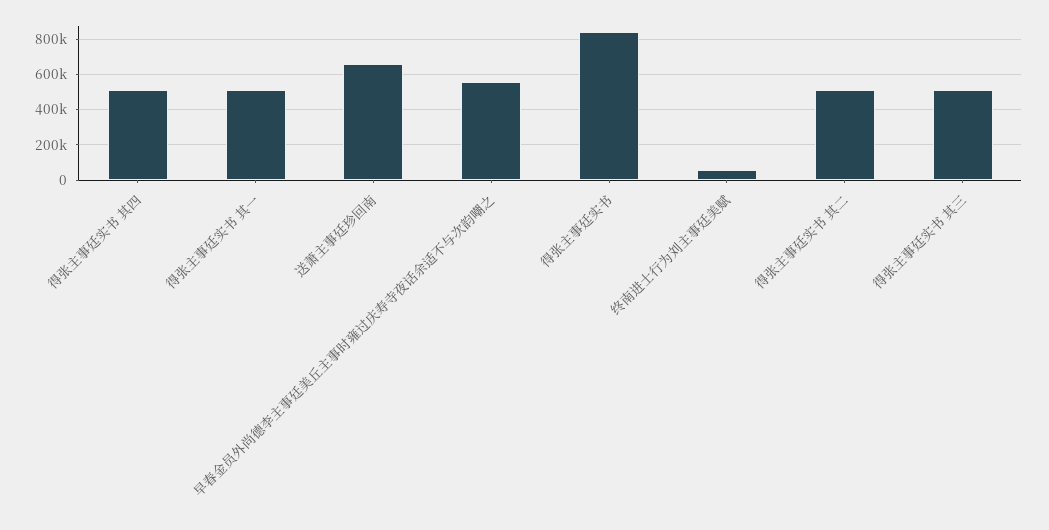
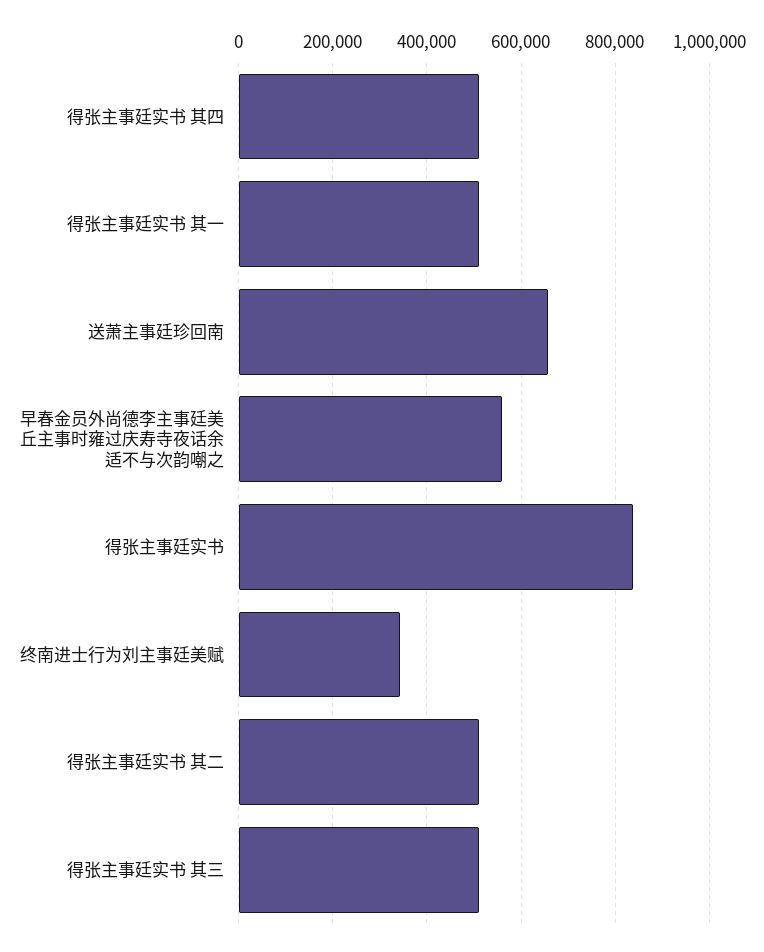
  {
    "得张主事廷实书 其四": 520000,
    "得张主事廷实书 其一": 520000,
    "送萧主事廷珍回南": 660000,
    "早春金员外尚德李主事廷美丘主事时雍过庆寿寺夜话余适不与次韵嘲之": 560000,
    "得张主事廷实书": 840000,
-   "终南进士行为刘主事廷美赋": 50000,
+   "终南进士行为刘主事廷美赋": 340000,
    "得张主事廷实书 其二": 520000,
    "得张主事廷实书 其三": 520000
  }

